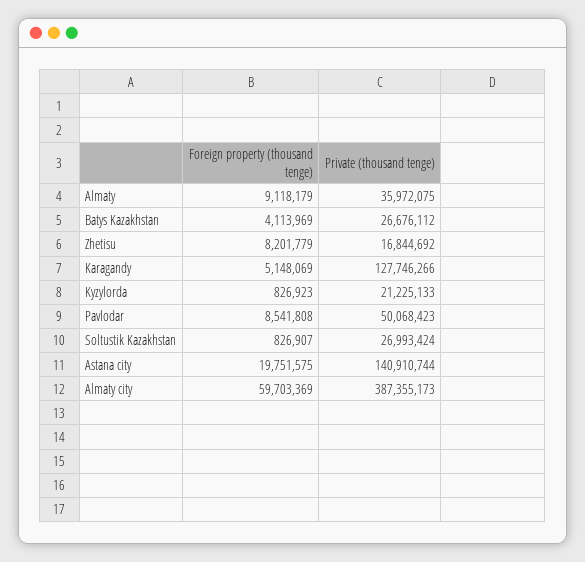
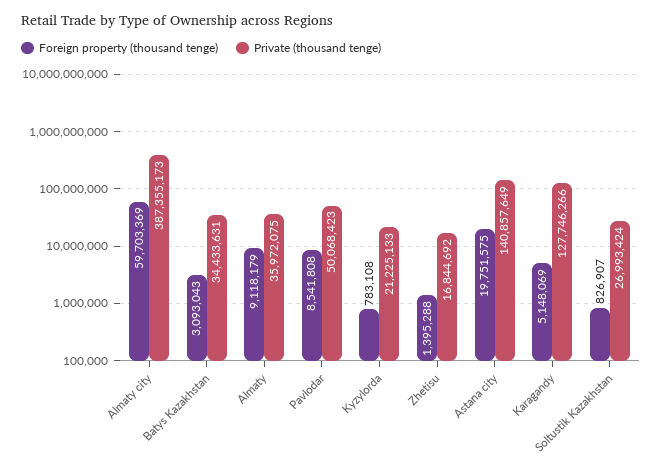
  {
    "Foreign property (thousand tenge)": {
      "Almaty": 9118179,
-     "Batys Kazakhstan": 4113969,
+     "Batys Kazakhstan": 3093043,
-     "Zhetisu": 8201779,
+     "Zhetisu": 1395288,
      "Karagandy": 5148069,
-     "Kyzylorda": 826923,
+     "Kyzylorda": 783108,
      "Pavlodar": 8541808,
      "Soltustik Kazakhstan": 826907,
      "Astana city": 19751575,
      "Almaty city": 59703369
    },
    "Private (thousand tenge)": {
      "Almaty": 35972075,
-     "Batys Kazakhstan": 26676112,
+     "Batys Kazakhstan": 34433631,
      "Zhetisu": 16844692,
      "Karagandy": 127746266,
      "Kyzylorda": 21225133,
      "Pavlodar": 50068423,
      "Soltustik Kazakhstan": 26993424,
-     "Astana city": 140910744,
+     "Astana city": 140857649,
      "Almaty city": 387355173
    }
  }

